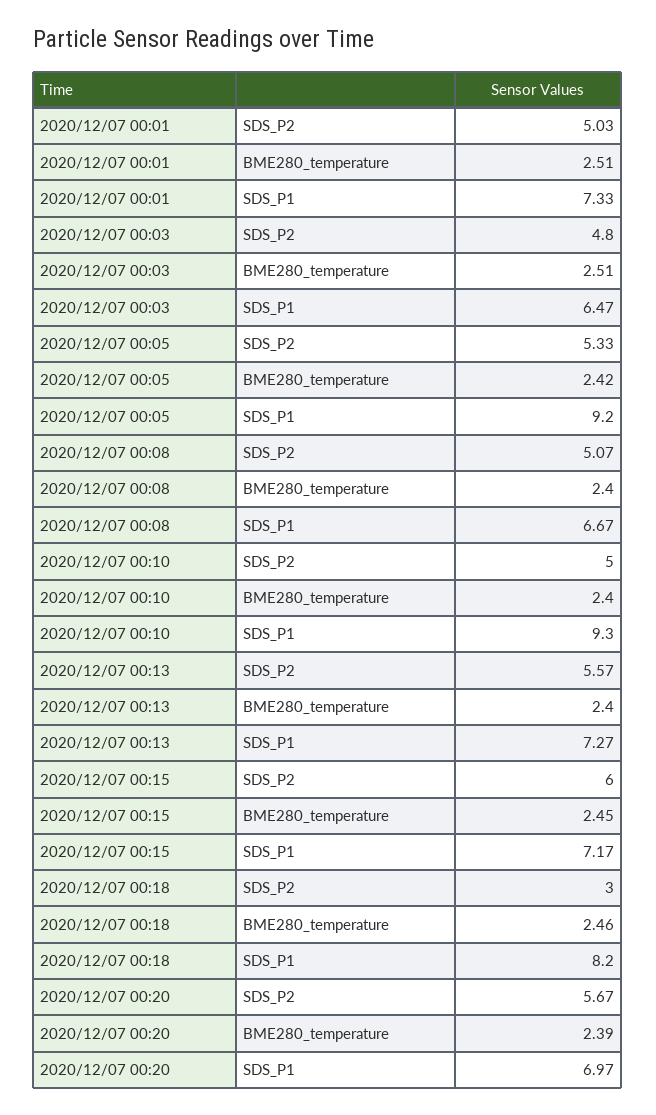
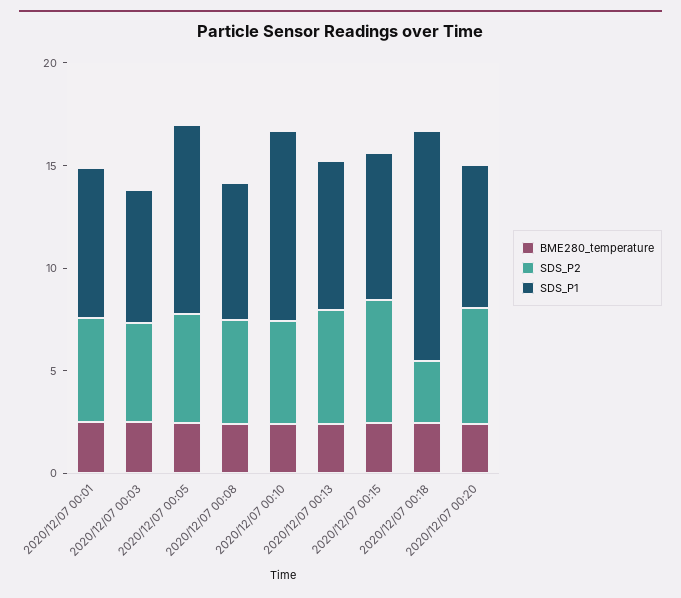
  {
    "SDS_P2": {
      "2020/12/07 00:01": 5.03,
      "2020/12/07 00:03": 4.8,
      "2020/12/07 00:05": 5.33,
      "2020/12/07 00:08": 5.07,
      "2020/12/07 00:10": 5,
      "2020/12/07 00:13": 5.57,
      "2020/12/07 00:15": 6,
      "2020/12/07 00:18": 3,
      "2020/12/07 00:20": 5.67
    },
    "BME280_temperature": {
      "2020/12/07 00:01": 2.51,
      "2020/12/07 00:03": 2.51,
      "2020/12/07 00:05": 2.42,
      "2020/12/07 00:08": 2.4,
      "2020/12/07 00:10": 2.4,
      "2020/12/07 00:13": 2.4,
      "2020/12/07 00:15": 2.45,
      "2020/12/07 00:18": 2.46,
      "2020/12/07 00:20": 2.39
    },
    "SDS_P1": {
      "2020/12/07 00:01": 7.33,
      "2020/12/07 00:03": 6.47,
      "2020/12/07 00:05": 9.2,
      "2020/12/07 00:08": 6.67,
      "2020/12/07 00:10": 9.3,
      "2020/12/07 00:13": 7.27,
      "2020/12/07 00:15": 7.17,
-     "2020/12/07 00:18": 8.2,
+     "2020/12/07 00:18": 11,
      "2020/12/07 00:20": 6.97
    }
  }

